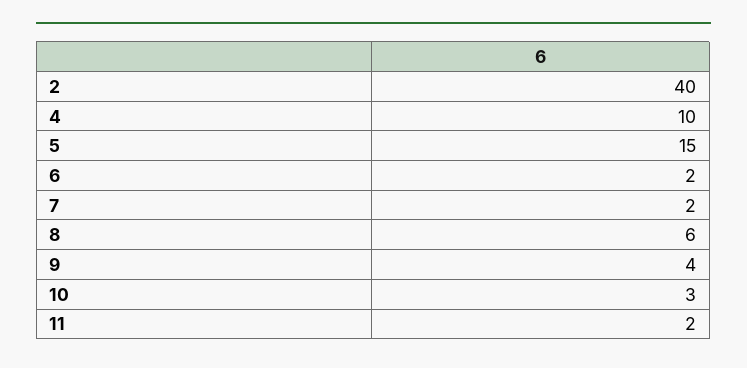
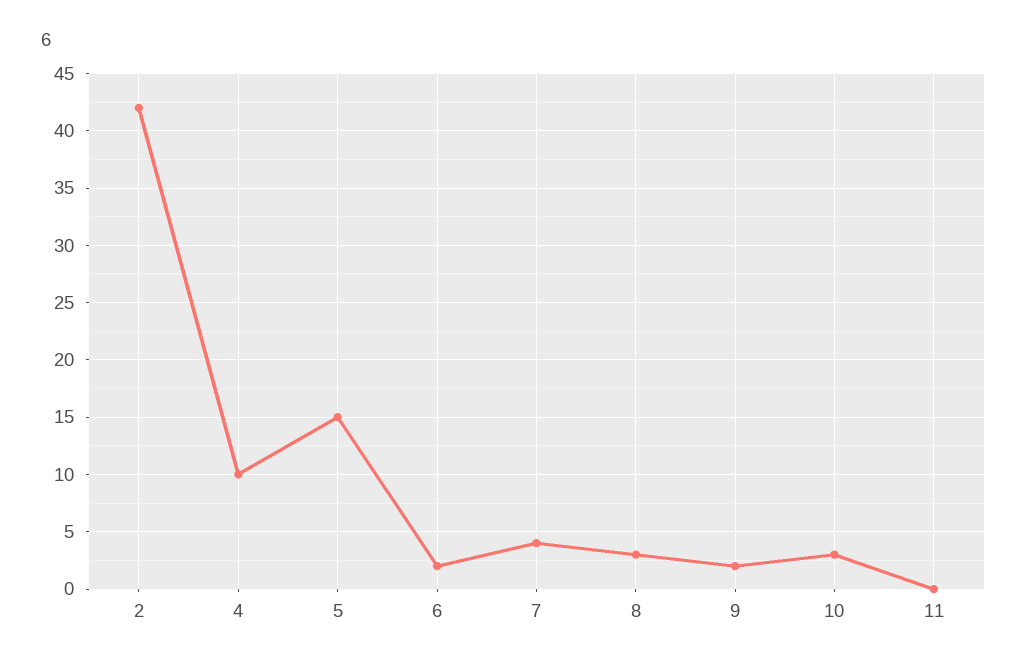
  {
-   "2": 40,
+   "2": 42,
    "4": 10,
    "5": 15,
    "6": 2,
-   "7": 2,
+   "7": 4,
-   "8": 6,
+   "8": 3,
-   "9": 4,
+   "9": 2,
    "10": 3,
-   "11": 2
+   "11": 0
  }

